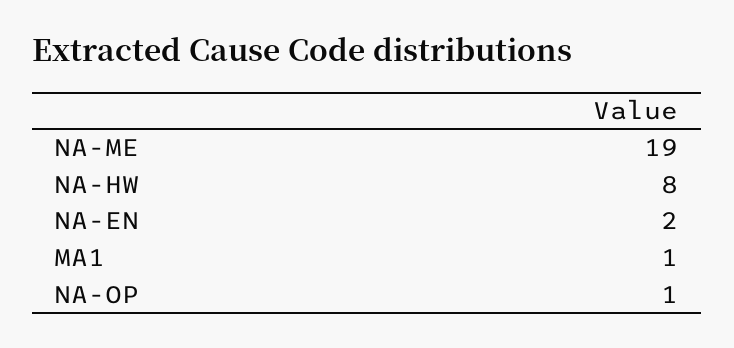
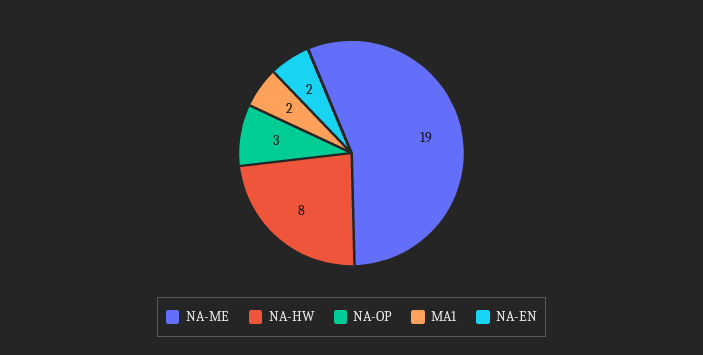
  {
    "NA-ME": 19,
    "NA-HW": 8,
    "NA-EN": 2,
-   "MA1": 1,
+   "MA1": 2,
-   "NA-OP": 1
+   "NA-OP": 3
  }

